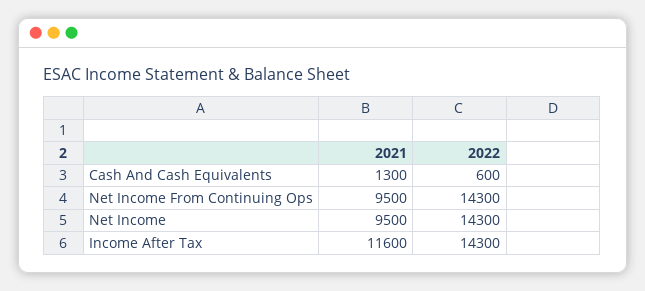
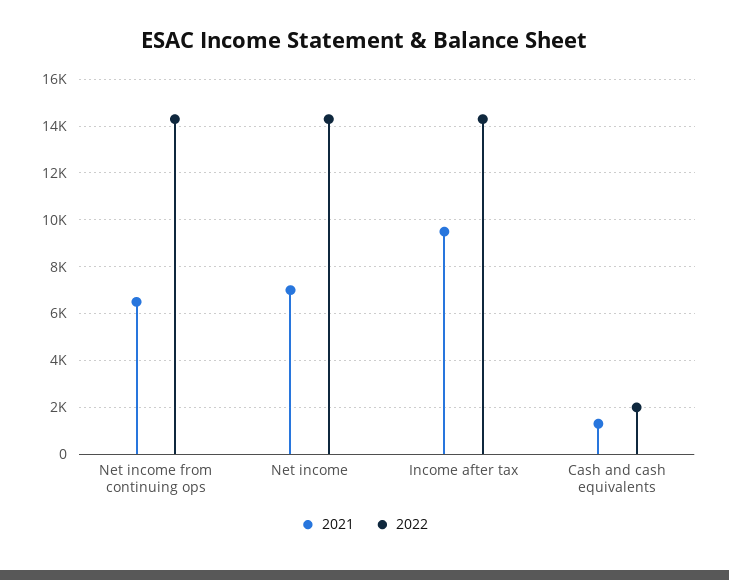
  {
    "2021": {
      "Cash And Cash Equivalents": 1300,
-     "Net Income From Continuing Ops": 9500,
+     "Net Income From Continuing Ops": 6500,
-     "Net Income": 9500,
+     "Net Income": 7000,
-     "Income After Tax": 11600
+     "Income After Tax": 9500
    },
    "2022": {
-     "Cash And Cash Equivalents": 600,
+     "Cash And Cash Equivalents": 2000,
      "Net Income From Continuing Ops": 14300,
      "Net Income": 14300,
      "Income After Tax": 14300
    }
  }

